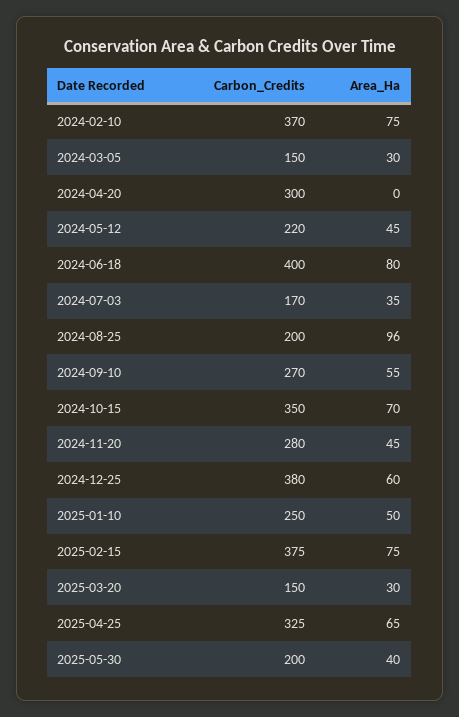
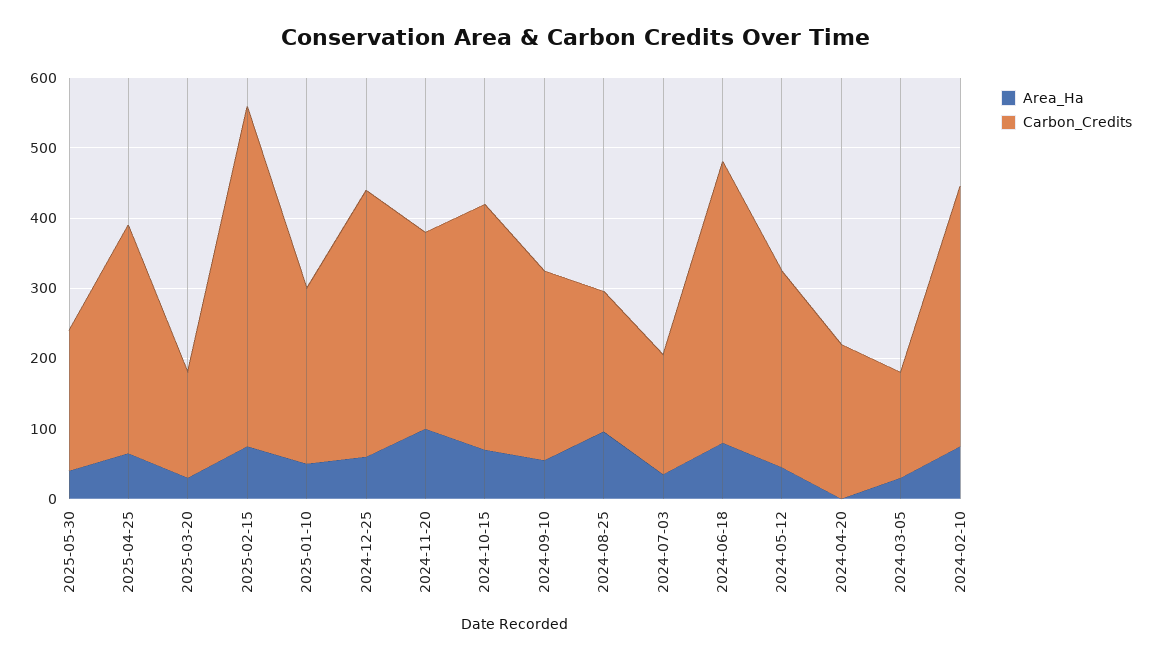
  {
    "Carbon_Credits": {
      "2024-02-10": 370,
      "2024-03-05": 150,
-     "2024-04-20": 300,
+     "2024-04-20": 220,
-     "2024-05-12": 220,
+     "2024-05-12": 280,
      "2024-06-18": 400,
      "2024-07-03": 170,
      "2024-08-25": 200,
      "2024-09-10": 270,
      "2024-10-15": 350,
      "2024-11-20": 280,
      "2024-12-25": 380,
      "2025-01-10": 250,
-     "2025-02-15": 375,
+     "2025-02-15": 480,
      "2025-03-20": 150,
      "2025-04-25": 325,
      "2025-05-30": 200
    },
    "Area_Ha": {
      "2024-02-10": 75,
      "2024-03-05": 30,
      "2024-04-20": 0,
      "2024-05-12": 45,
      "2024-06-18": 80,
      "2024-07-03": 35,
      "2024-08-25": 96,
      "2024-09-10": 55,
      "2024-10-15": 70,
-     "2024-11-20": 45,
+     "2024-11-20": 100,
      "2024-12-25": 60,
      "2025-01-10": 50,
      "2025-02-15": 75,
      "2025-03-20": 30,
      "2025-04-25": 65,
      "2025-05-30": 40
    }
  }

